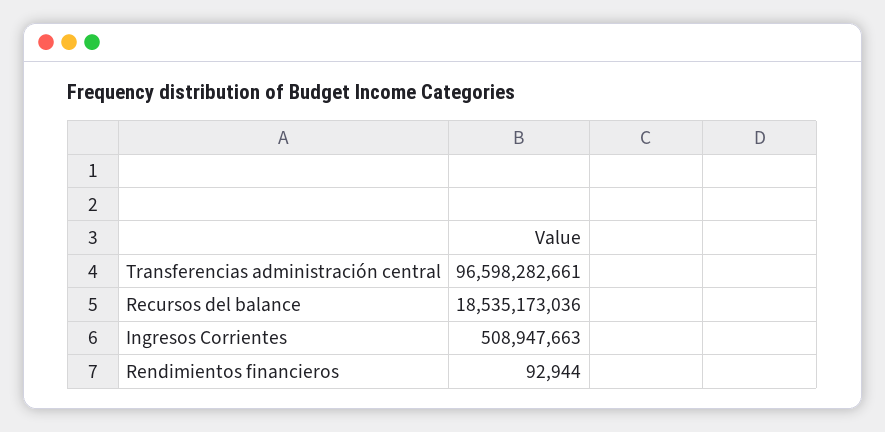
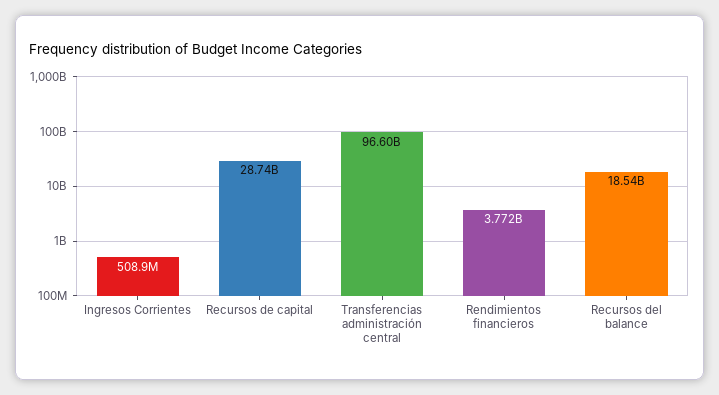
  {
    "Transferencias administración central": 96598282661,
    "Recursos del balance": 18535173036,
    "Ingresos Corrientes": 508947663,
-   "Rendimientos financieros": 92944
+   "Rendimientos financieros": 3772000000,
+   "Recursos de capital": 28740000000
  }

